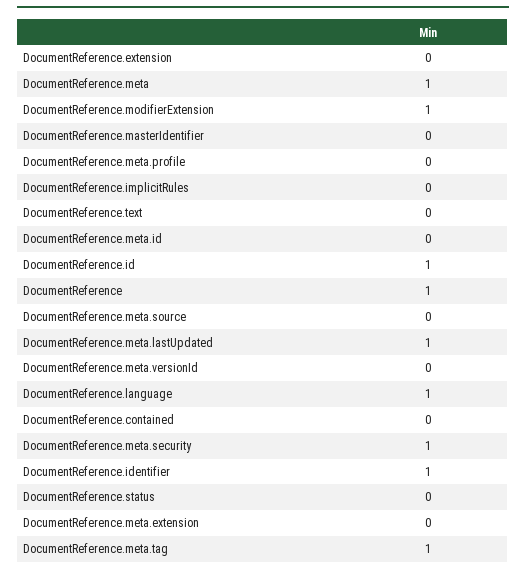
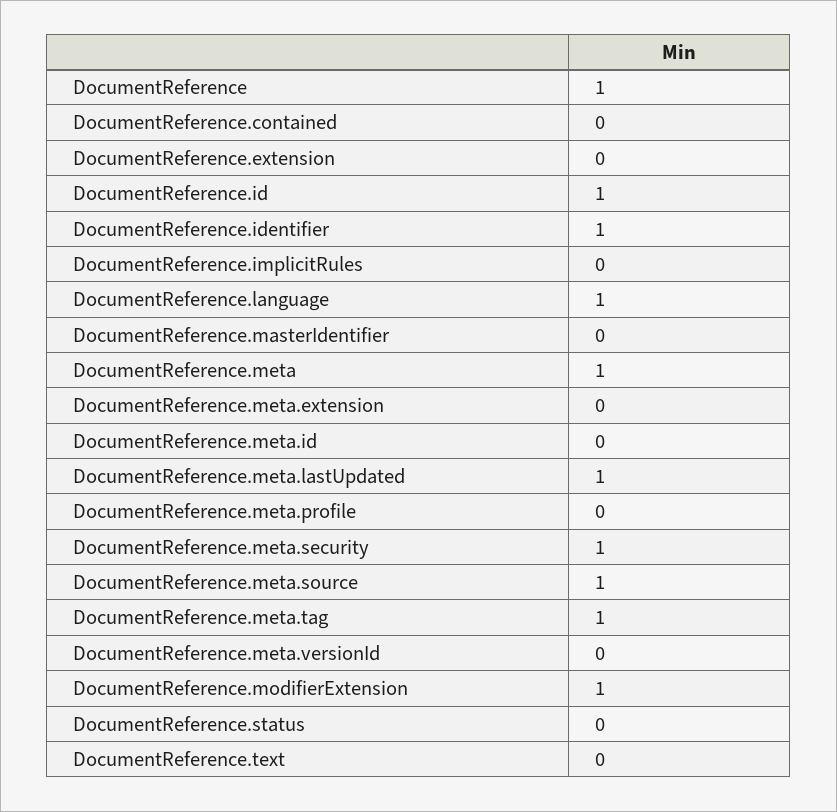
  {
    "DocumentReference.extension": 0,
    "DocumentReference.meta": 1,
    "DocumentReference.modifierExtension": 1,
    "DocumentReference.masterIdentifier": 0,
    "DocumentReference.meta.profile": 0,
    "DocumentReference.implicitRules": 0,
    "DocumentReference.text": 0,
    "DocumentReference.meta.id": 0,
    "DocumentReference.id": 1,
    "DocumentReference": 1,
-   "DocumentReference.meta.source": 0,
+   "DocumentReference.meta.source": 1,
    "DocumentReference.meta.lastUpdated": 1,
    "DocumentReference.meta.versionId": 0,
    "DocumentReference.language": 1,
    "DocumentReference.contained": 0,
    "DocumentReference.meta.security": 1,
    "DocumentReference.identifier": 1,
    "DocumentReference.status": 0,
    "DocumentReference.meta.extension": 0,
    "DocumentReference.meta.tag": 1
  }

